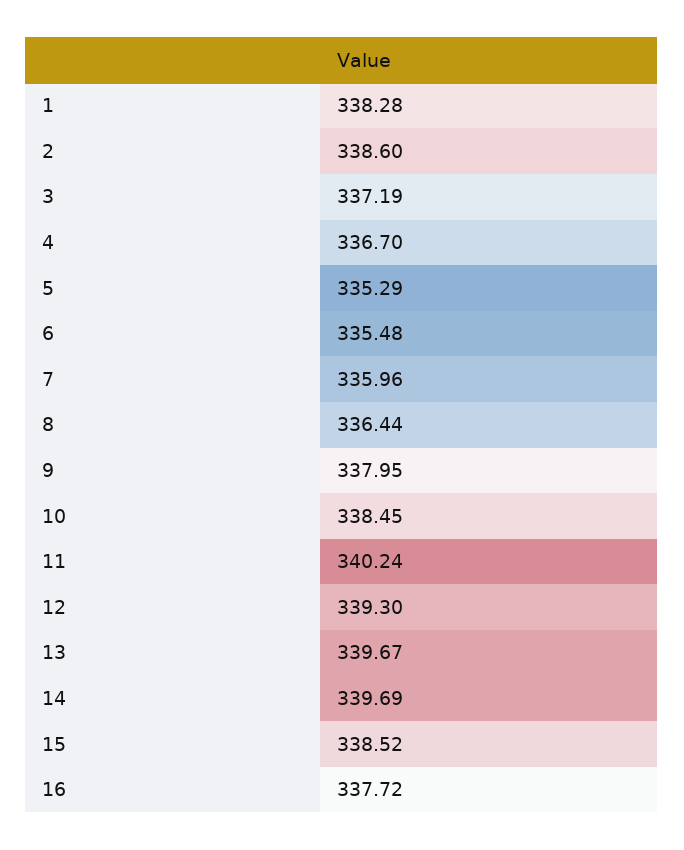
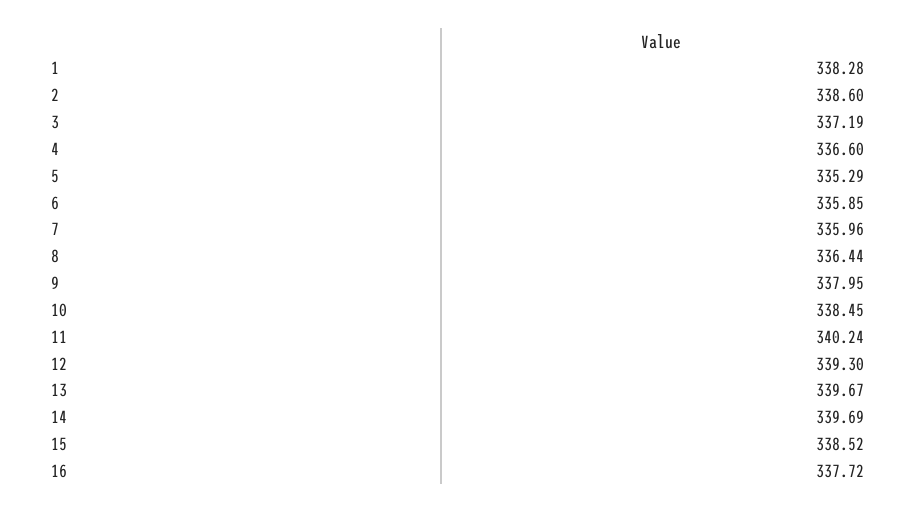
  {
    "1": 338.28,
    "2": 338.6,
    "3": 337.19,
-   "4": 336.7,
+   "4": 336.6,
    "5": 335.29,
-   "6": 335.48,
+   "6": 335.85,
    "7": 335.96,
    "8": 336.44,
    "9": 337.95,
    "10": 338.45,
    "11": 340.24,
    "12": 339.3,
    "13": 339.67,
    "14": 339.69,
    "15": 338.52,
    "16": 337.72
  }

